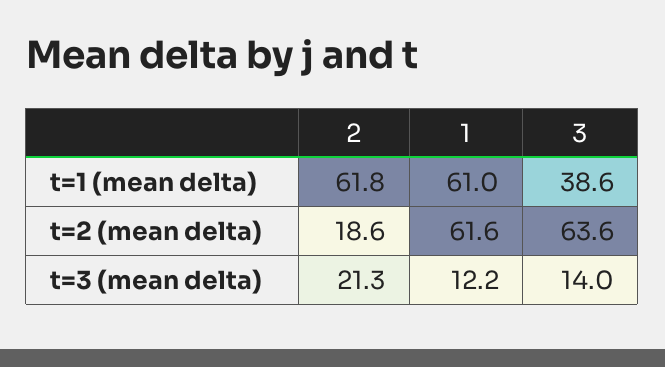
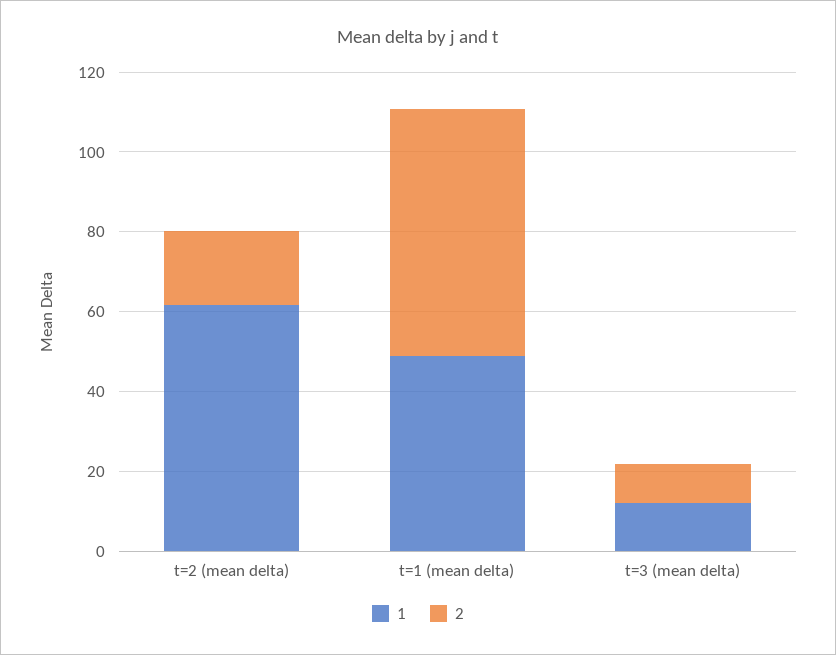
  {
    "2": {
      "t=1 (mean delta)": 61.8,
      "t=2 (mean delta)": 18.6,
-     "t=3 (mean delta)": 21.3
+     "t=3 (mean delta)": 10
    },
    "1": {
-     "t=1 (mean delta)": 61,
+     "t=1 (mean delta)": 50,
      "t=2 (mean delta)": 61.6,
      "t=3 (mean delta)": 12.2
-   },
+   }
-   "3": {
-     "t=1 (mean delta)": 38.6,
-     "t=2 (mean delta)": 63.6,
-     "t=3 (mean delta)": 14
-   }
  }

